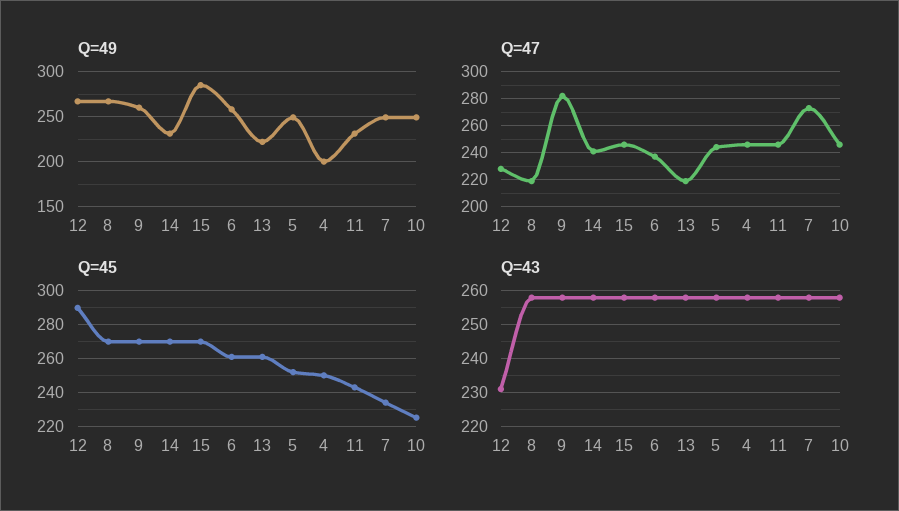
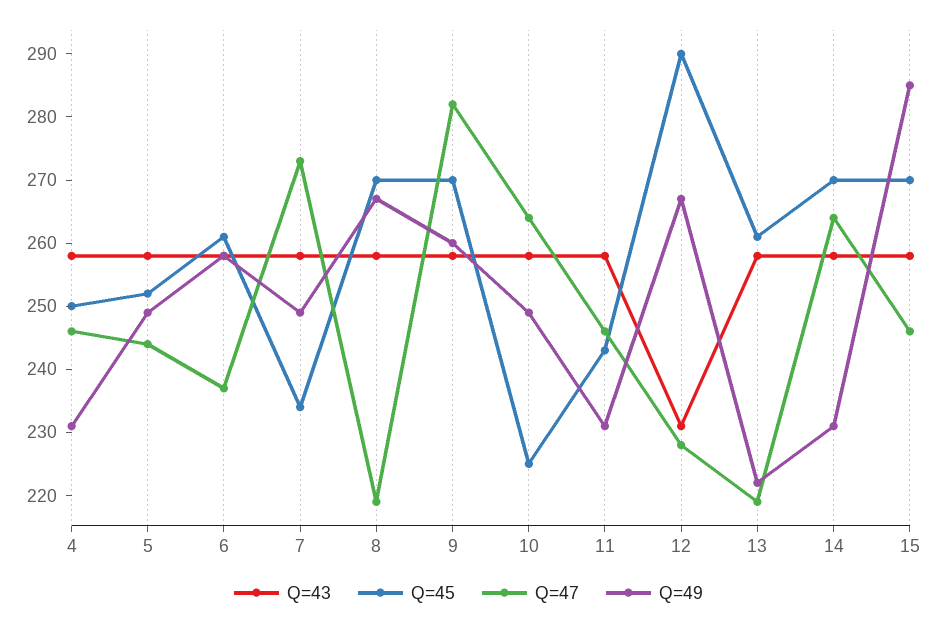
  {
    "Q=49": {
      "12": 265,
      "8": 265,
      "9": 260,
      "14": 230,
      "15": 285,
      "6": 260,
      "13": 220,
      "5": 250,
-     "4": 200,
+     "4": 230,
      "11": 230,
      "7": 250,
      "10": 250
    },
    "Q=47": {
      "12": 230,
      "8": 220,
      "9": 280,
-     "14": 240,
+     "14": 265,
      "15": 245,
      "6": 235,
      "13": 220,
      "5": 245,
      "4": 245,
      "11": 245,
      "7": 275,
-     "10": 245
+     "10": 265
    },
    "Q=45": {
      "12": 290,
      "8": 270,
      "9": 270,
      "14": 270,
      "15": 270,
      "6": 260,
      "13": 260,
      "5": 250,
      "4": 250,
      "11": 245,
      "7": 235,
      "10": 225
    },
    "Q=43": {
      "12": 230,
      "8": 260,
      "9": 260,
      "14": 260,
      "15": 260,
      "6": 260,
      "13": 260,
      "5": 260,
      "4": 260,
      "11": 260,
      "7": 260,
      "10": 260
    }
  }

